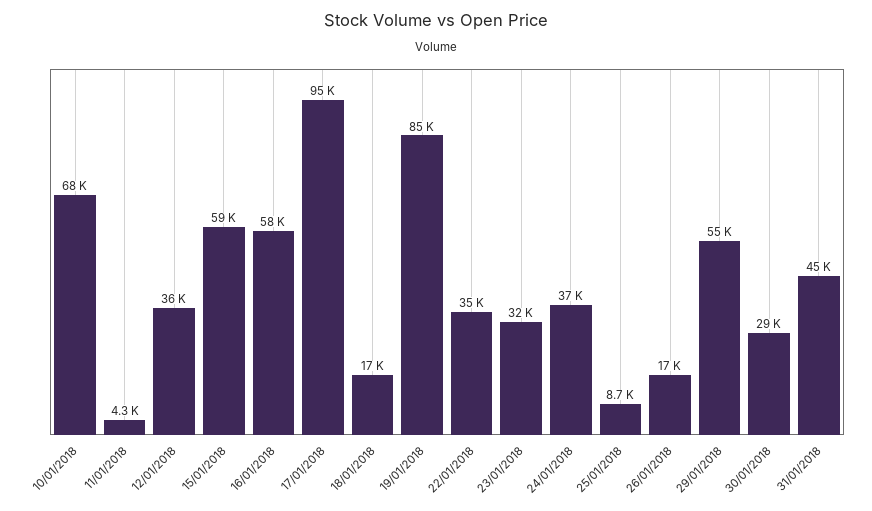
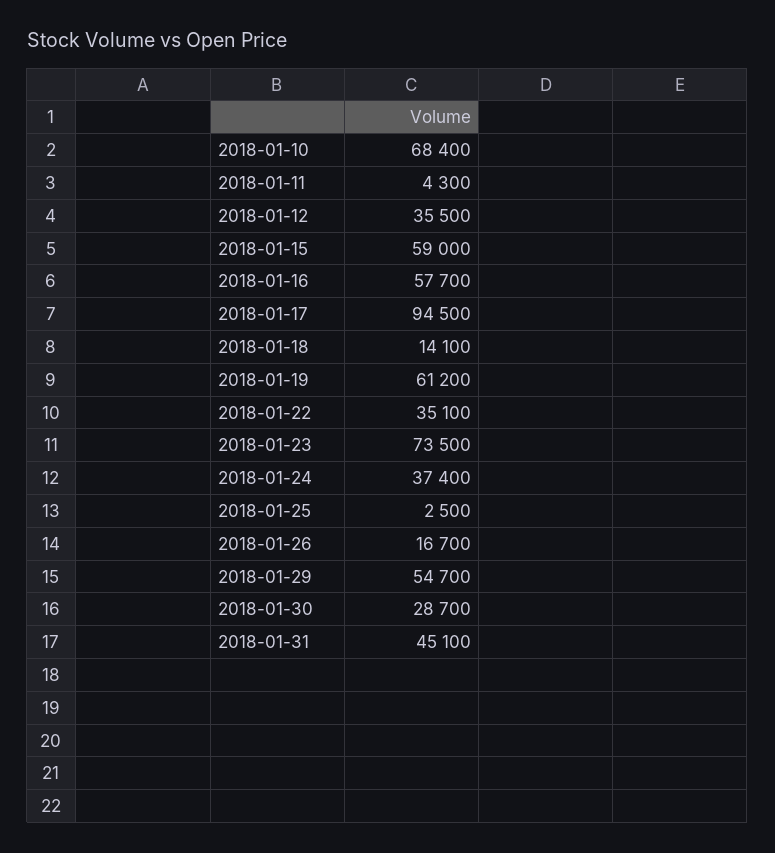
  {
    "10/01/2018": 68400,
    "11/01/2018": 4300,
    "12/01/2018": 35500,
    "15/01/2018": 59000,
    "16/01/2018": 57700,
    "17/01/2018": 94500,
-   "18/01/2018": 17000,
+   "18/01/2018": 14100,
-   "19/01/2018": 85000,
+   "19/01/2018": 61200,
    "22/01/2018": 35100,
-   "23/01/2018": 32000,
+   "23/01/2018": 73500,
    "24/01/2018": 37400,
-   "25/01/2018": 8700,
+   "25/01/2018": 2500,
    "26/01/2018": 16700,
    "29/01/2018": 54700,
    "30/01/2018": 28700,
    "31/01/2018": 45100
  }

